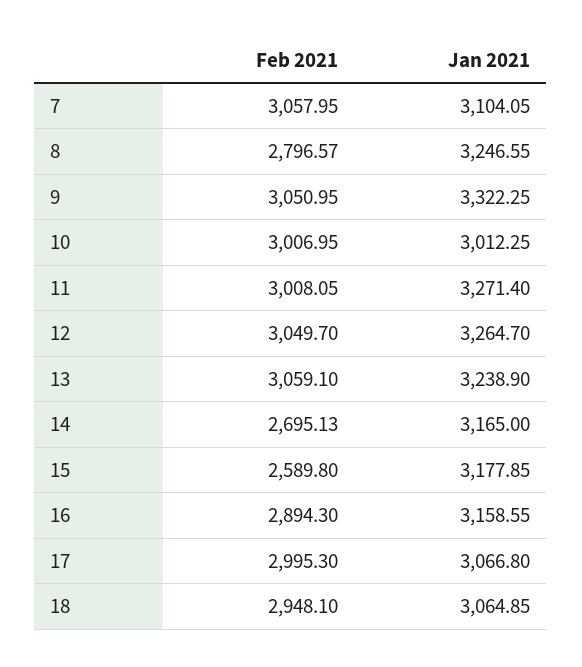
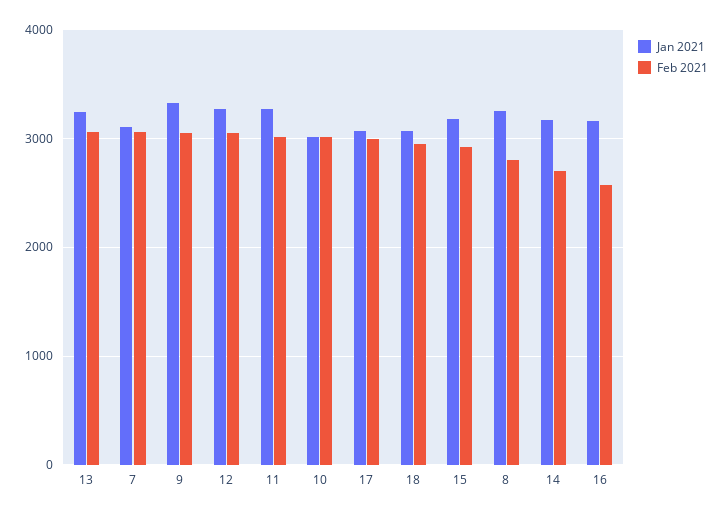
  {
    "Feb 2021": {
      "7": 3057.95,
      "8": 2796.57,
      "9": 3050.95,
      "10": 3006.95,
      "11": 3008.05,
      "12": 3049.7,
      "13": 3059.1,
      "14": 2695.13,
-     "15": 2589.8,
+     "15": 2900,
-     "16": 2894.3,
+     "16": 2600,
      "17": 2995.3,
      "18": 2948.1
    },
    "Jan 2021": {
      "7": 3104.05,
      "8": 3246.55,
      "9": 3322.25,
      "10": 3012.25,
      "11": 3271.4,
      "12": 3264.7,
      "13": 3238.9,
      "14": 3165,
      "15": 3177.85,
      "16": 3158.55,
      "17": 3066.8,
      "18": 3064.85
    }
  }

